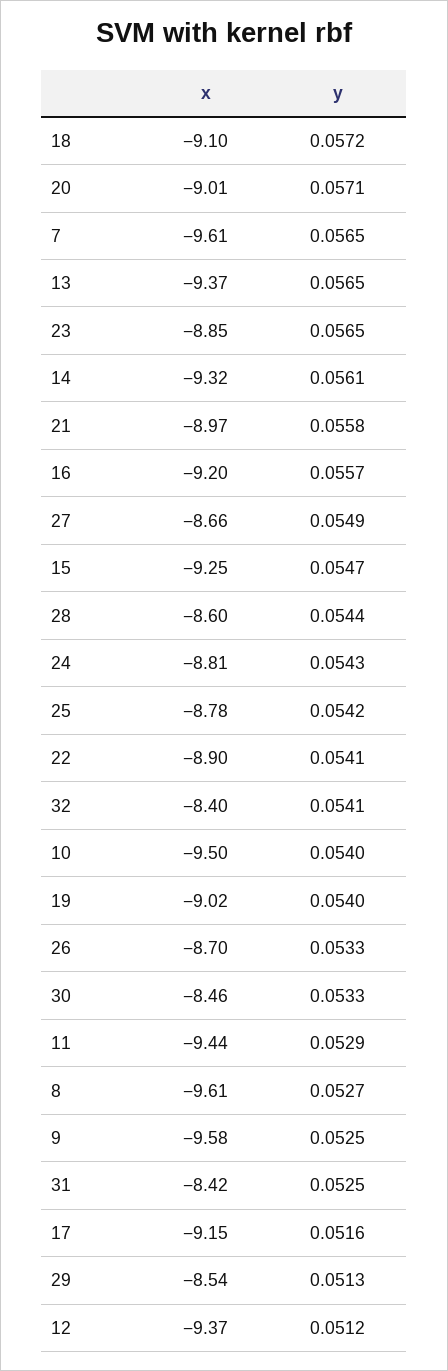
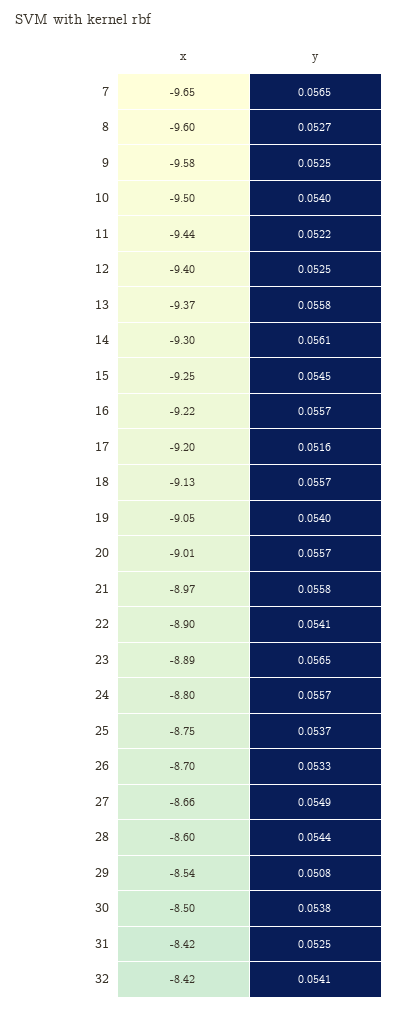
  {
    "x": {
-     "18": -9.1,
+     "18": -9.13,
      "20": -9.01,
-     "7": -9.61,
+     "7": -9.65,
      "13": -9.37,
-     "23": -8.85,
+     "23": -8.89,
-     "14": -9.32,
+     "14": -9.3,
      "21": -8.97,
-     "16": -9.2,
+     "16": -9.22,
      "27": -8.66,
      "15": -9.25,
      "28": -8.6,
-     "24": -8.81,
+     "24": -8.8,
-     "25": -8.78,
+     "25": -8.75,
      "22": -8.9,
-     "32": -8.4,
+     "32": -8.42,
      "10": -9.5,
-     "19": -9.02,
+     "19": -9.05,
      "26": -8.7,
-     "30": -8.46,
+     "30": -8.5,
      "11": -9.44,
-     "8": -9.61,
+     "8": -9.6,
      "9": -9.58,
      "31": -8.42,
-     "17": -9.15,
+     "17": -9.2,
      "29": -8.54,
-     "12": -9.37
+     "12": -9.4
    },
    "y": {
-     "18": 0.0572,
+     "18": 0.0557,
-     "20": 0.0571,
+     "20": 0.0557,
      "7": 0.0565,
-     "13": 0.0565,
+     "13": 0.0558,
      "23": 0.0565,
      "14": 0.0561,
      "21": 0.0558,
      "16": 0.0557,
      "27": 0.0549,
-     "15": 0.0547,
+     "15": 0.0545,
      "28": 0.0544,
-     "24": 0.0543,
+     "24": 0.0557,
-     "25": 0.0542,
+     "25": 0.0537,
      "22": 0.0541,
      "32": 0.0541,
      "10": 0.054,
      "19": 0.054,
      "26": 0.0533,
-     "30": 0.0533,
+     "30": 0.0538,
-     "11": 0.0529,
+     "11": 0.0522,
      "8": 0.0527,
      "9": 0.0525,
      "31": 0.0525,
      "17": 0.0516,
-     "29": 0.0513,
+     "29": 0.0508,
-     "12": 0.0512
+     "12": 0.0525
    }
  }

